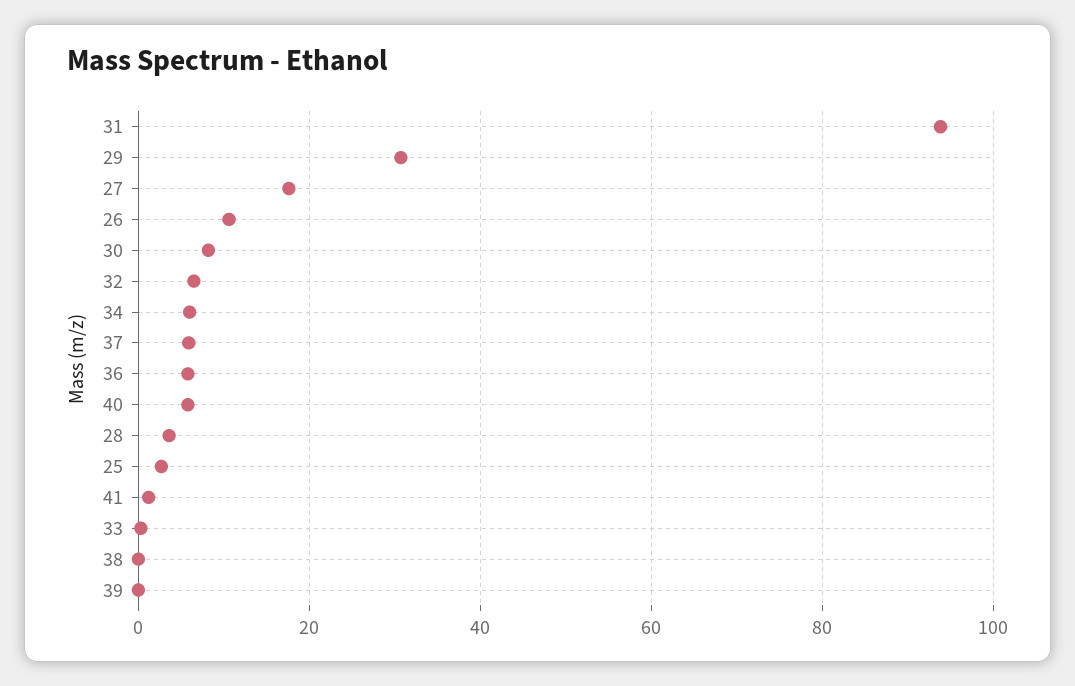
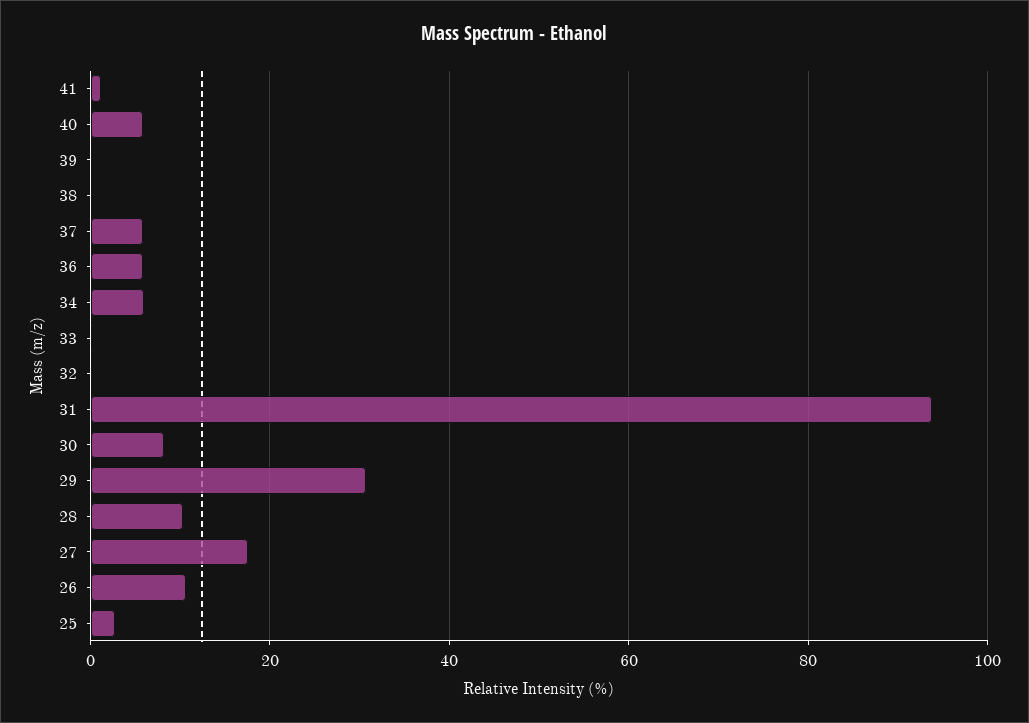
  {
    "31": 94,
    "29": 30,
    "27": 18,
    "26": 10,
    "30": 8,
-   "32": 6,
+   "32": 0,
    "34": 6,
    "37": 6,
    "36": 6,
    "40": 6,
-   "28": 4,
+   "28": 10,
    "25": 2,
    "41": 2,
    "33": 0,
    "38": 0,
    "39": 0
  }

